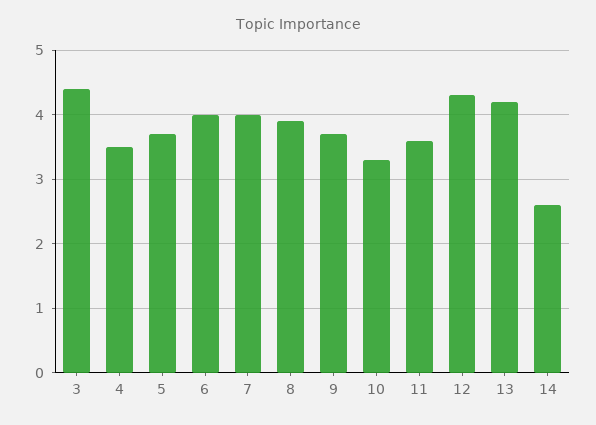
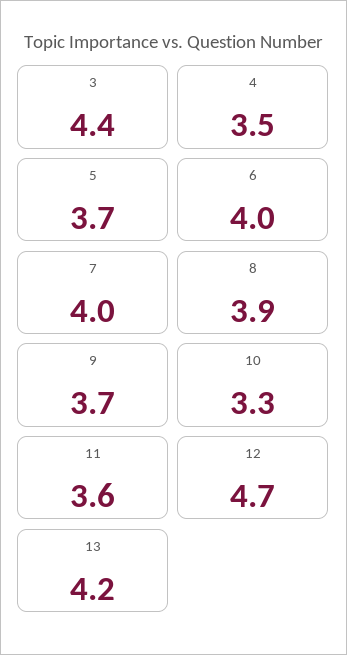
  {
    "3": 4.4,
    "4": 3.5,
    "5": 3.7,
    "6": 4,
    "7": 4,
    "8": 3.9,
    "9": 3.7,
    "10": 3.3,
    "11": 3.6,
-   "12": 4.3,
+   "12": 4.7,
-   "13": 4.2,
+   "13": 4.2
-   "14": 2.6
  }

